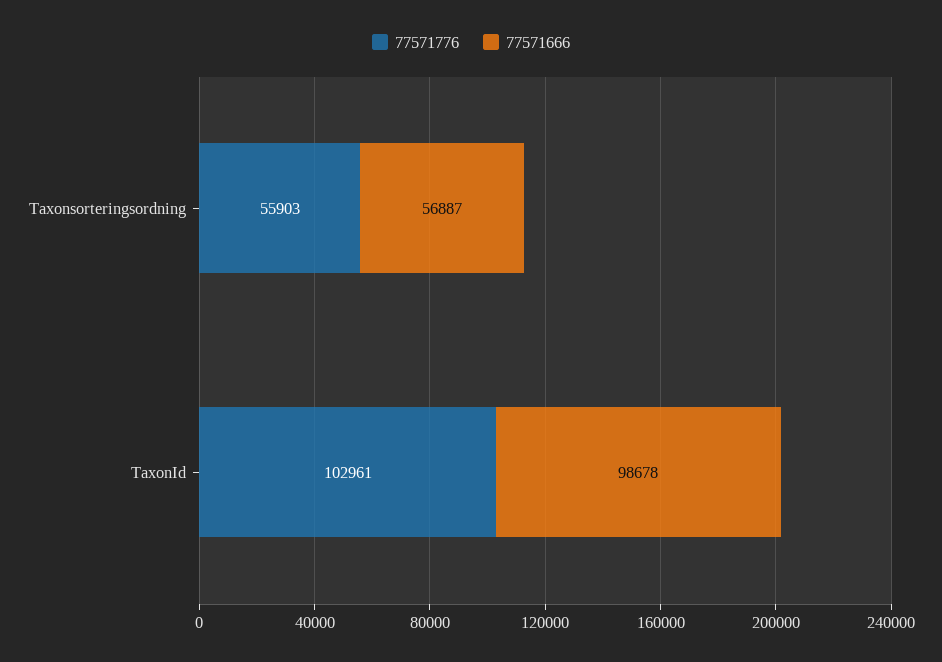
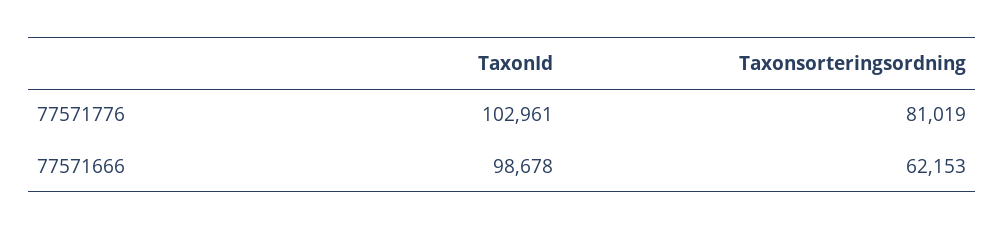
  {
    "77571776": {
-     "Taxonsorteringsordning": 55903,
+     "Taxonsorteringsordning": 81019,
      "TaxonId": 102961
    },
    "77571666": {
-     "Taxonsorteringsordning": 56887,
+     "Taxonsorteringsordning": 62153,
      "TaxonId": 98678
    }
  }

